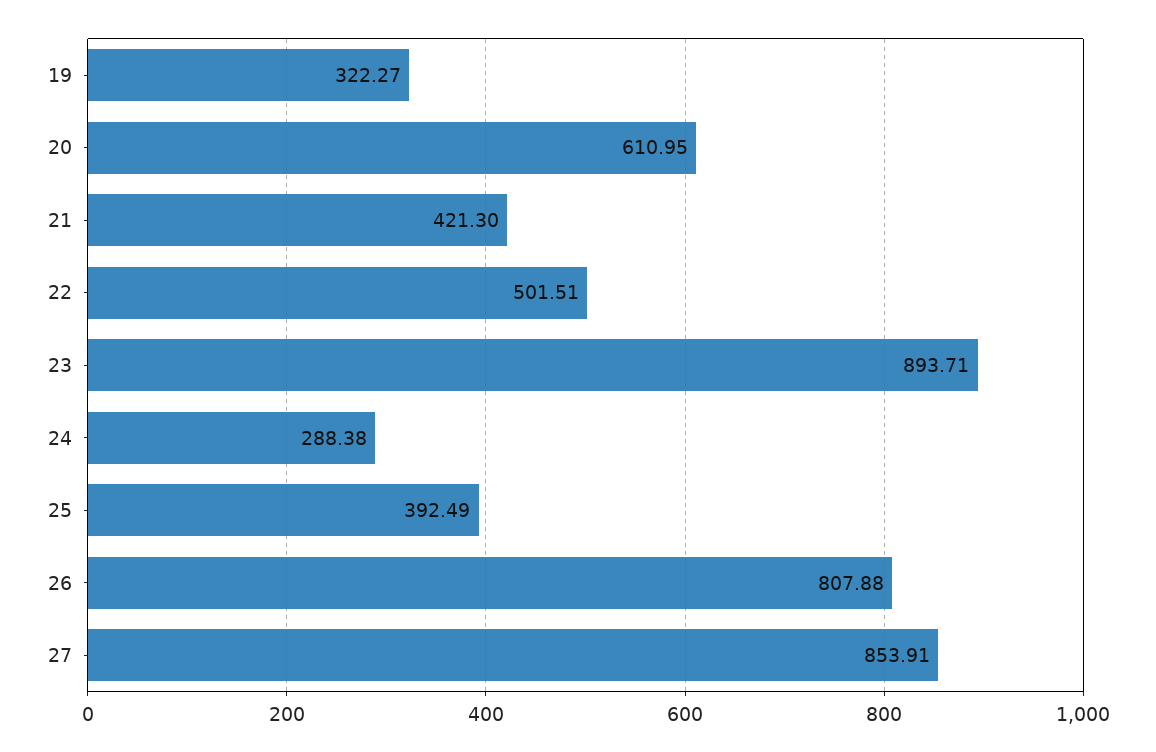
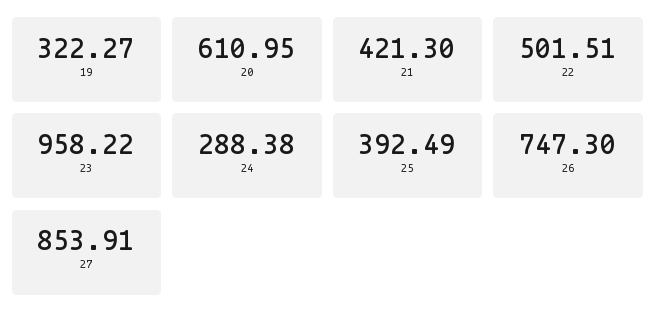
  {
    "19": 322.27,
    "20": 610.95,
    "21": 421.3,
    "22": 501.51,
-   "23": 893.71,
+   "23": 958.22,
    "24": 288.38,
    "25": 392.49,
-   "26": 807.88,
+   "26": 747.3,
    "27": 853.91
  }

